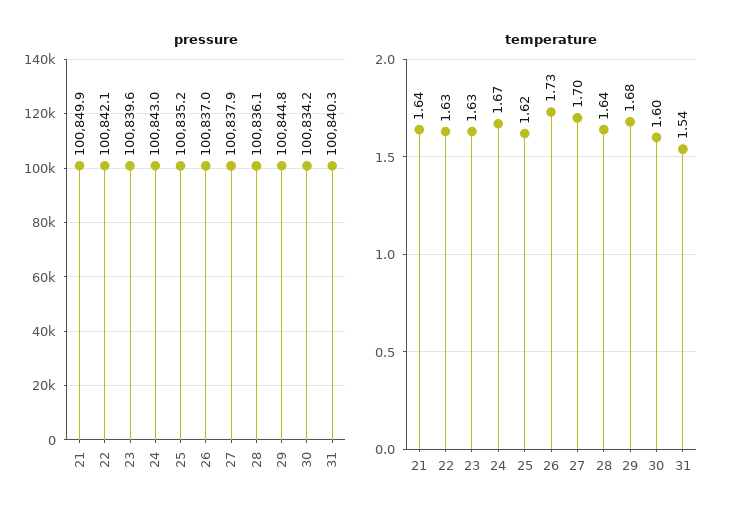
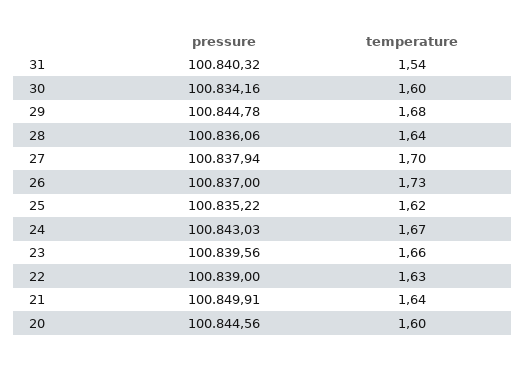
  {
    "pressure": {
      "21": 100849.91,
-     "22": 100842.1,
+     "22": 100839,
      "23": 100839.56,
      "24": 100843.03,
      "25": 100835.22,
      "26": 100837,
      "27": 100837.94,
      "28": 100836.06,
      "29": 100844.78,
      "30": 100834.16,
-     "31": 100840.32
+     "31": 100840.32,
+     "20": 100844.56
    },
    "temperature": {
      "21": 1.64,
      "22": 1.63,
-     "23": 1.63,
+     "23": 1.66,
      "24": 1.67,
      "25": 1.62,
      "26": 1.73,
      "27": 1.7,
      "28": 1.64,
      "29": 1.68,
      "30": 1.6,
-     "31": 1.54
+     "31": 1.54,
+     "20": 1.6
    }
  }

